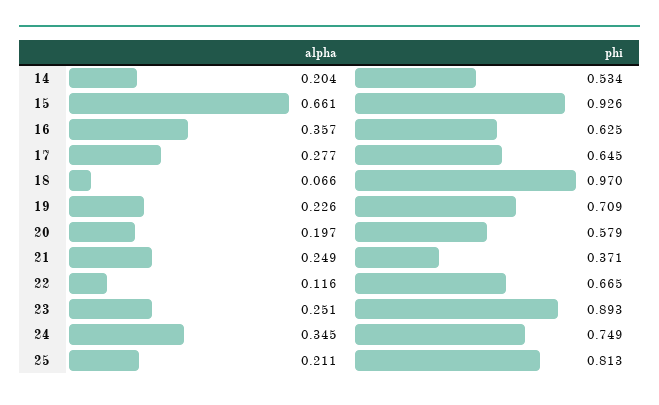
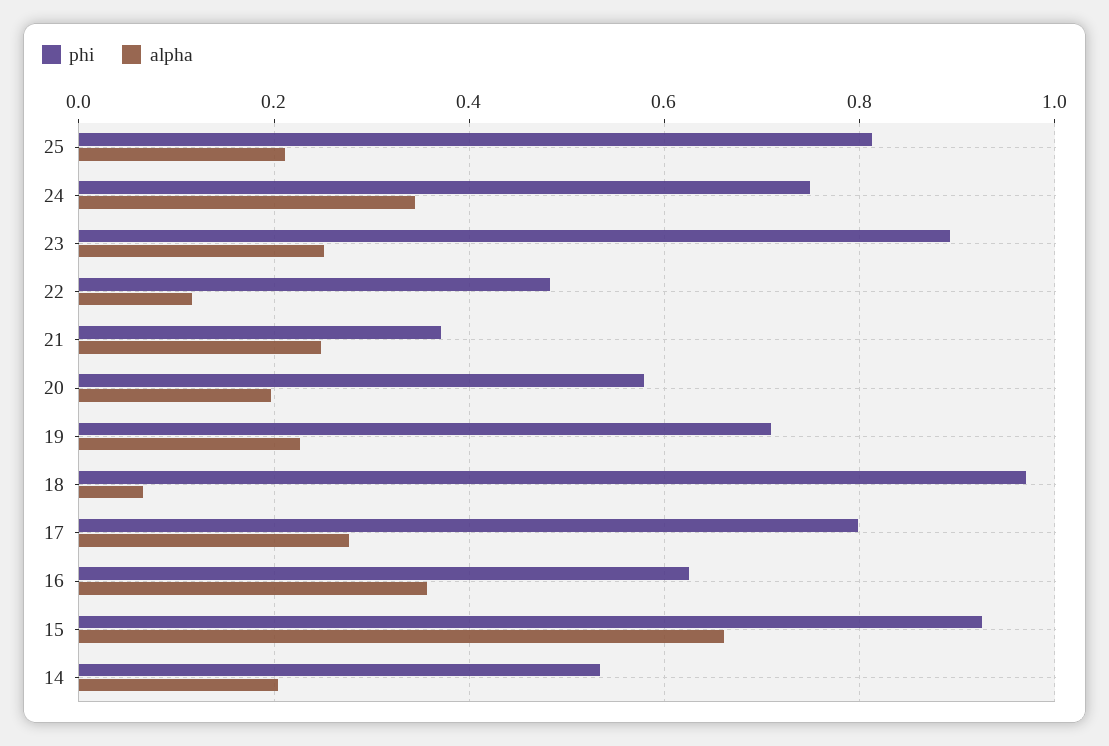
  {
    "alpha": {
      "14": 0.204,
      "15": 0.661,
      "16": 0.357,
      "17": 0.277,
      "18": 0.066,
      "19": 0.226,
      "20": 0.197,
      "21": 0.249,
      "22": 0.116,
      "23": 0.251,
      "24": 0.345,
      "25": 0.211
    },
    "phi": {
      "14": 0.534,
      "15": 0.926,
      "16": 0.625,
-     "17": 0.645,
+     "17": 0.8,
      "18": 0.97,
      "19": 0.709,
      "20": 0.579,
      "21": 0.371,
-     "22": 0.665,
+     "22": 0.48,
      "23": 0.893,
      "24": 0.749,
      "25": 0.813
    }
  }

